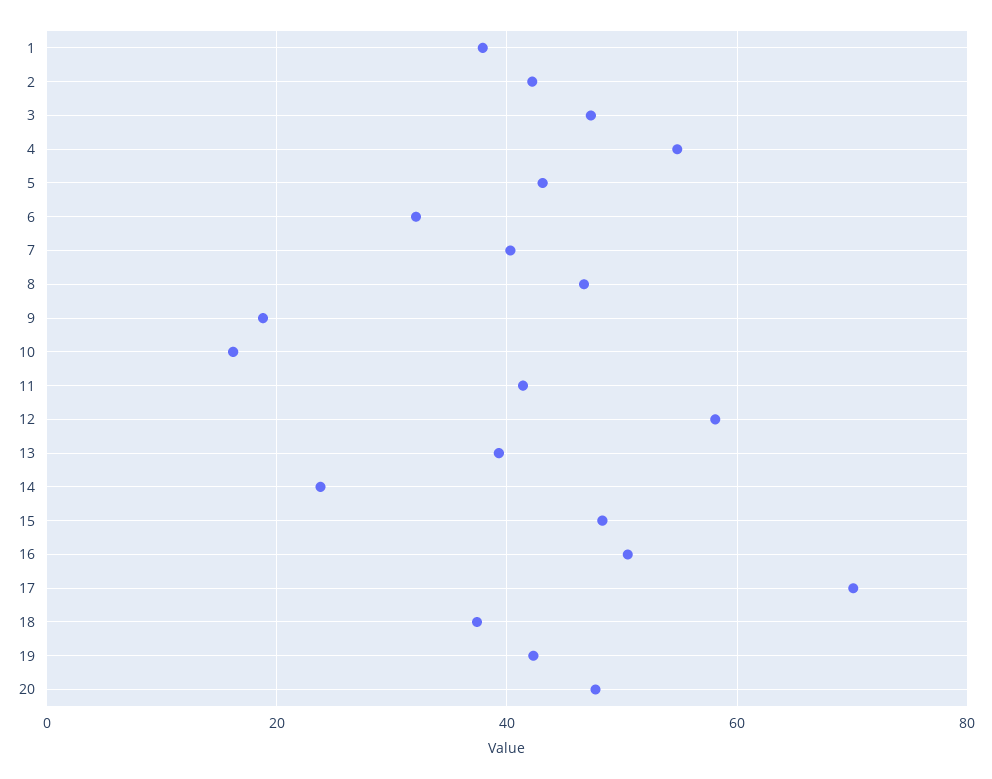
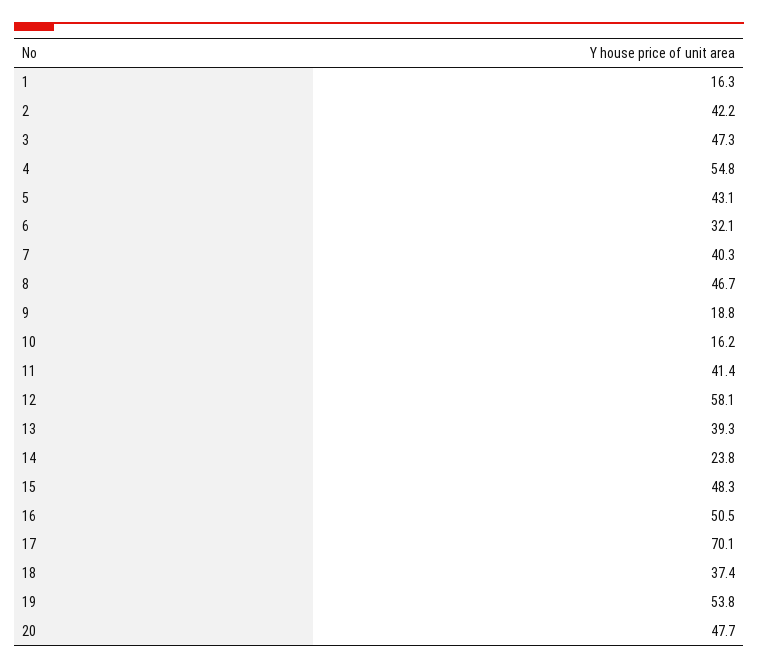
  {
-   "1": 38,
+   "1": 16.3,
    "2": 42.2,
    "3": 47.3,
    "4": 54.8,
    "5": 43.1,
    "6": 32.1,
    "7": 40.3,
    "8": 46.7,
    "9": 18.8,
    "10": 16.2,
    "11": 41.4,
    "12": 58.1,
    "13": 39.3,
    "14": 23.8,
    "15": 48.3,
    "16": 50.5,
    "17": 70.1,
    "18": 37.4,
-   "19": 42,
+   "19": 53.8,
    "20": 47.7
  }

